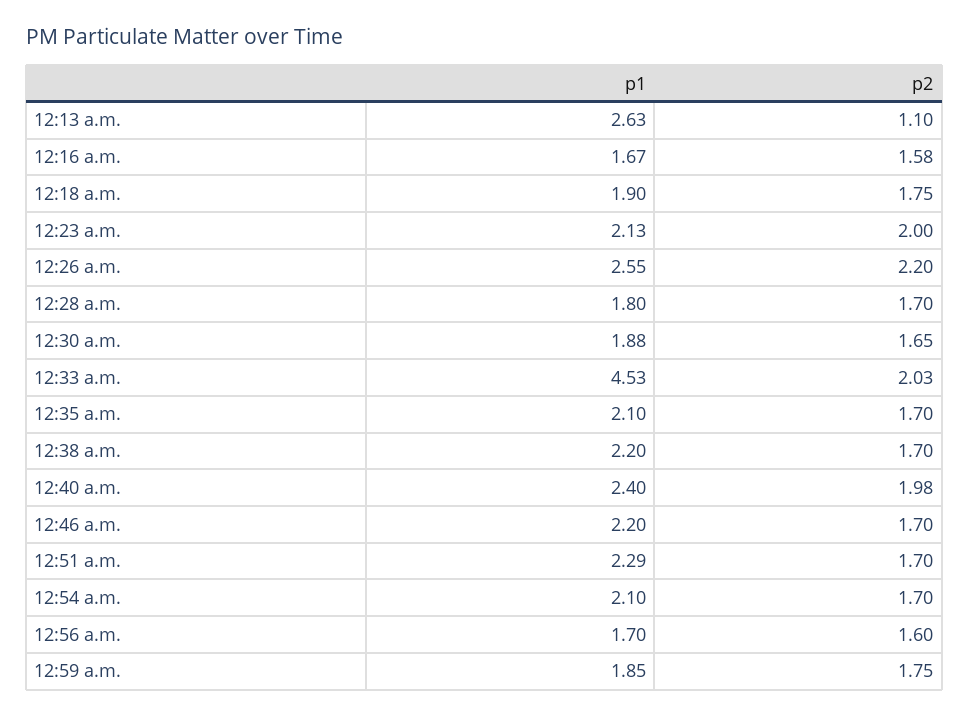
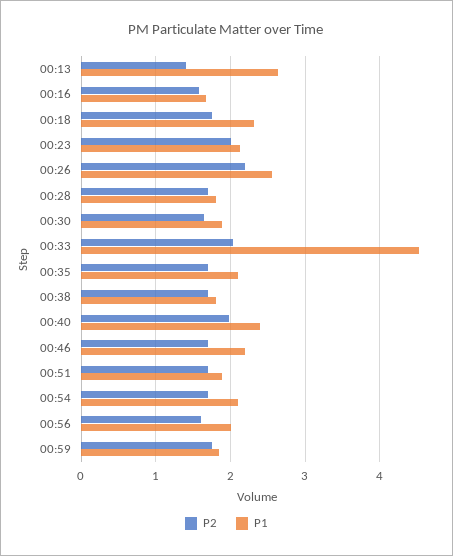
  {
    "p1": {
      "12:13 a.m.": 2.63,
      "12:16 a.m.": 1.67,
-     "12:18 a.m.": 1.9,
+     "12:18 a.m.": 2.3,
      "12:23 a.m.": 2.13,
      "12:26 a.m.": 2.55,
      "12:28 a.m.": 1.8,
      "12:30 a.m.": 1.88,
      "12:33 a.m.": 4.53,
      "12:35 a.m.": 2.1,
-     "12:38 a.m.": 2.2,
+     "12:38 a.m.": 1.8,
      "12:40 a.m.": 2.4,
      "12:46 a.m.": 2.2,
-     "12:51 a.m.": 2.29,
+     "12:51 a.m.": 1.9,
      "12:54 a.m.": 2.1,
-     "12:56 a.m.": 1.7,
+     "12:56 a.m.": 2,
      "12:59 a.m.": 1.85
    },
    "p2": {
-     "12:13 a.m.": 1.1,
+     "12:13 a.m.": 1.4,
      "12:16 a.m.": 1.58,
      "12:18 a.m.": 1.75,
      "12:23 a.m.": 2,
      "12:26 a.m.": 2.2,
      "12:28 a.m.": 1.7,
      "12:30 a.m.": 1.65,
      "12:33 a.m.": 2.03,
      "12:35 a.m.": 1.7,
      "12:38 a.m.": 1.7,
      "12:40 a.m.": 1.98,
      "12:46 a.m.": 1.7,
      "12:51 a.m.": 1.7,
      "12:54 a.m.": 1.7,
      "12:56 a.m.": 1.6,
      "12:59 a.m.": 1.75
    }
  }

